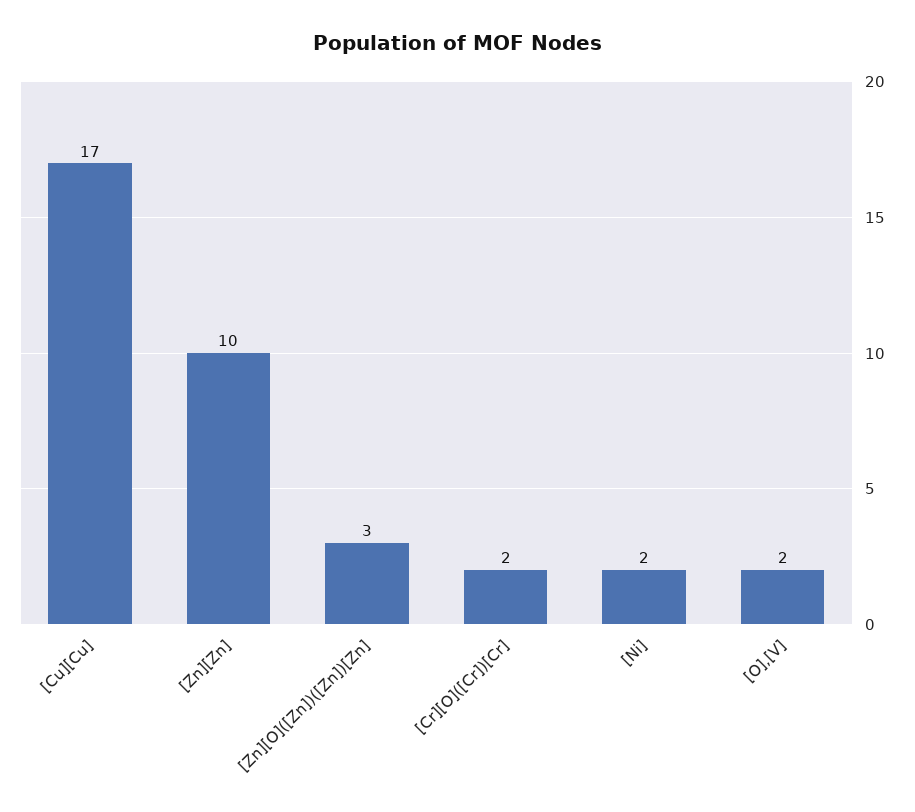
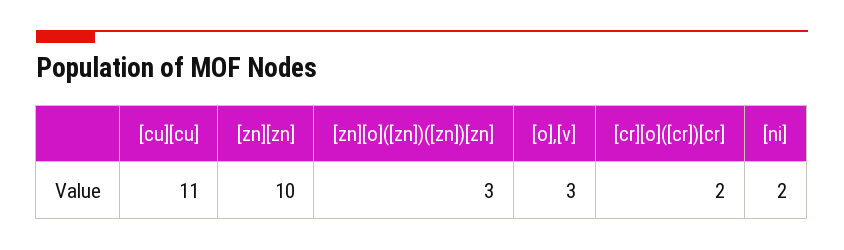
  {
-   "[Cu][Cu]": 17,
+   "[Cu][Cu]": 11,
    "[Zn][Zn]": 10,
    "[Zn][O]([Zn])([Zn])[Zn]": 3,
    "[Cr][O]([Cr])[Cr]": 2,
    "[Ni]": 2,
-   "[O],[V]": 2
+   "[O],[V]": 3
  }

